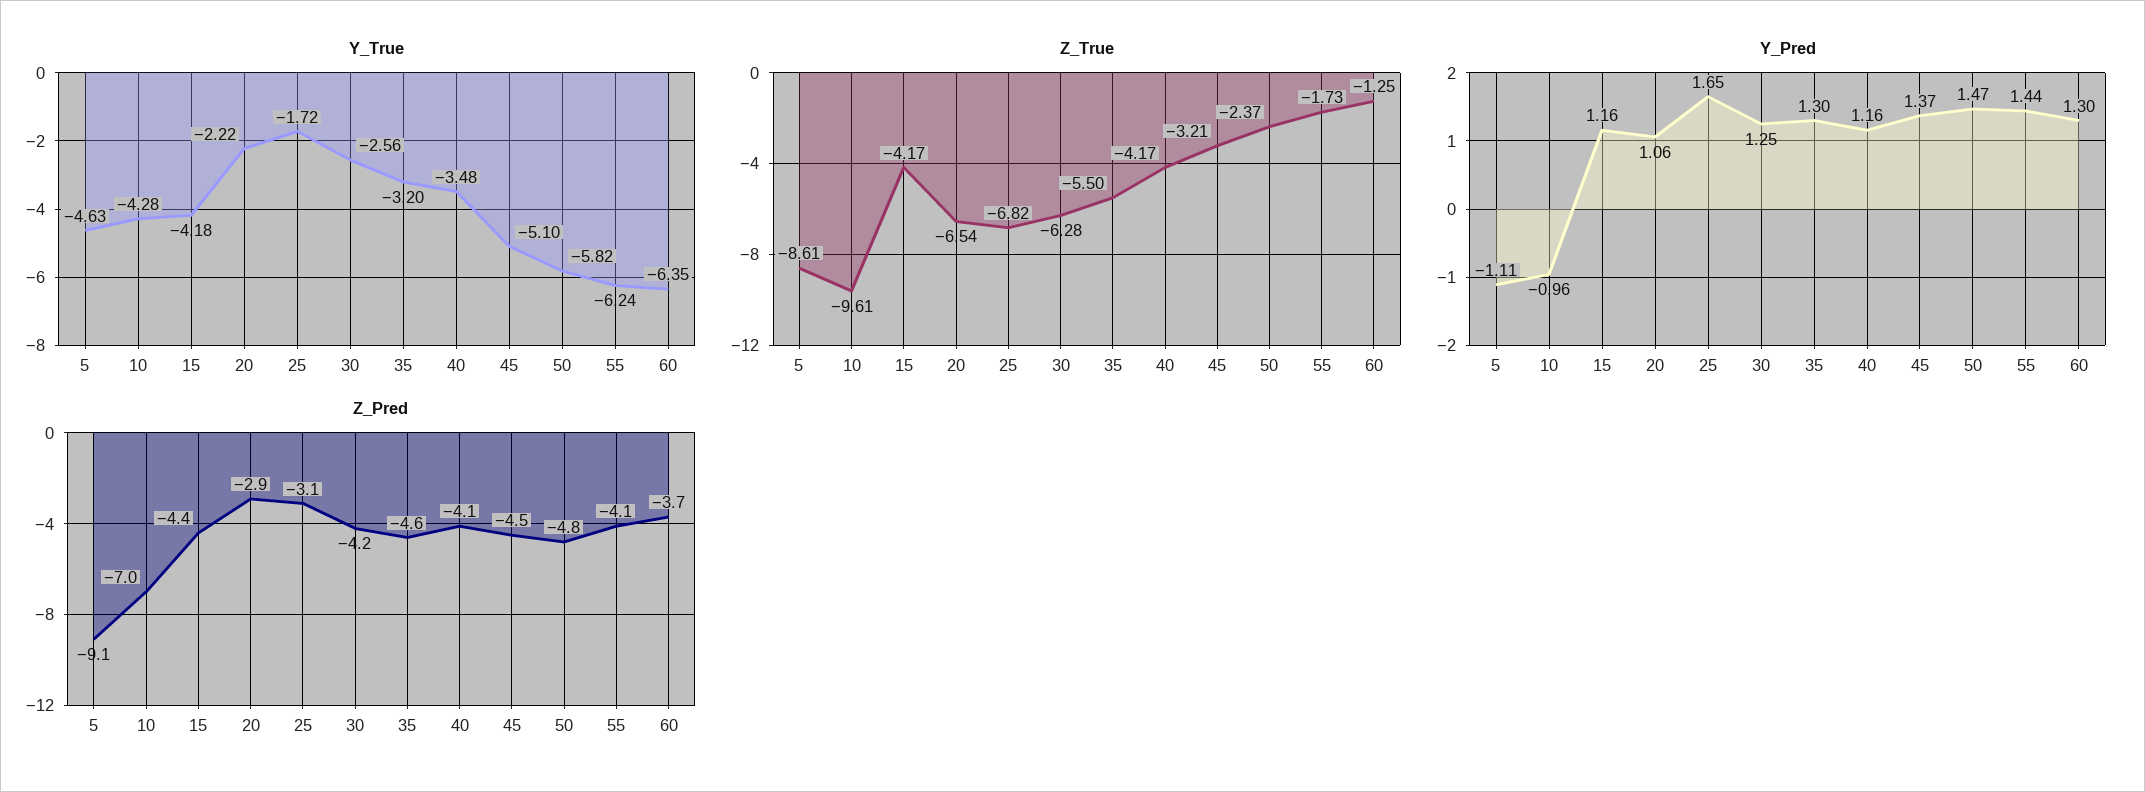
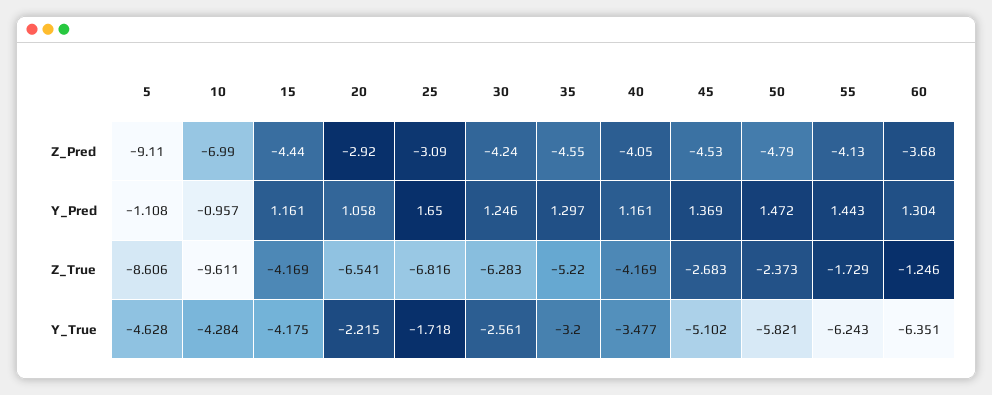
  {
    "Y_True": {
      "5": -4.628,
      "10": -4.284,
      "15": -4.175,
      "20": -2.215,
      "25": -1.718,
      "30": -2.561,
      "35": -3.2,
      "40": -3.477,
      "45": -5.102,
      "50": -5.821,
      "55": -6.243,
      "60": -6.351
    },
    "Z_True": {
      "5": -8.606,
      "10": -9.611,
      "15": -4.169,
      "20": -6.541,
      "25": -6.816,
      "30": -6.283,
-     "35": -5.5,
+     "35": -5.22,
      "40": -4.169,
-     "45": -3.21,
+     "45": -2.683,
      "50": -2.373,
      "55": -1.729,
      "60": -1.246
    },
    "Y_Pred": {
      "5": -1.108,
      "10": -0.957,
      "15": 1.161,
      "20": 1.058,
      "25": 1.65,
      "30": 1.246,
      "35": 1.297,
      "40": 1.161,
      "45": 1.369,
      "50": 1.472,
      "55": 1.443,
      "60": 1.304
    },
    "Z_Pred": {
      "5": -9.11,
      "10": -6.99,
      "15": -4.44,
      "20": -2.92,
      "25": -3.09,
      "30": -4.24,
      "35": -4.55,
      "40": -4.05,
      "45": -4.53,
      "50": -4.79,
      "55": -4.13,
      "60": -3.68
    }
  }

